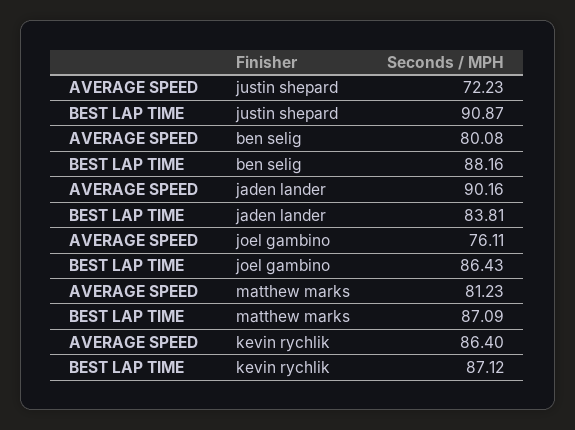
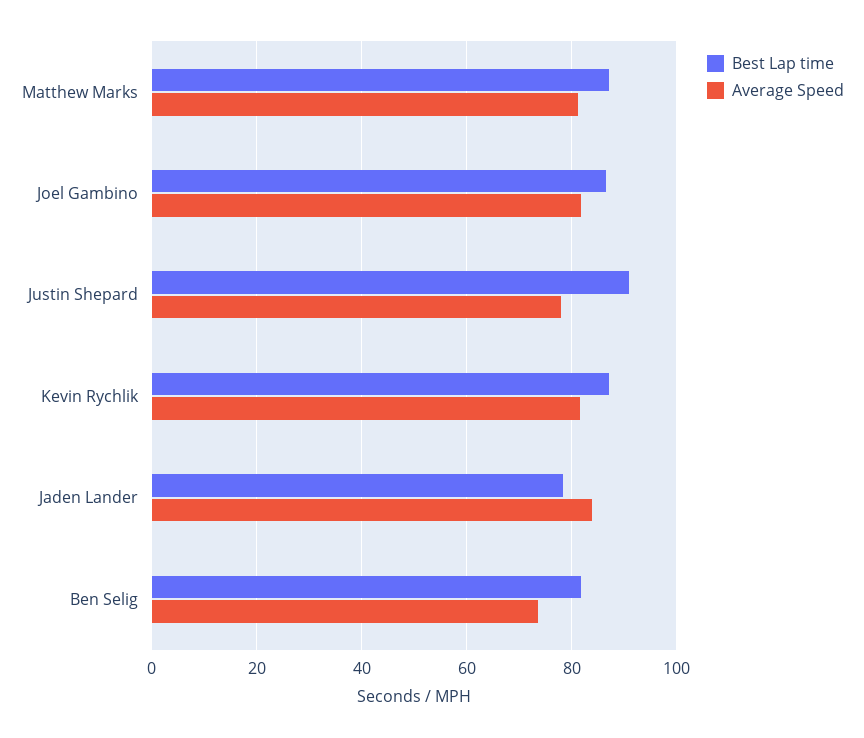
  {
    "AVERAGE SPEED": {
-     "justin shepard": 72.23,
+     "justin shepard": 78,
-     "ben selig": 80.08,
+     "ben selig": 74,
-     "jaden lander": 90.16,
+     "jaden lander": 84,
-     "joel gambino": 76.11,
+     "joel gambino": 82,
      "matthew marks": 81.23,
-     "kevin rychlik": 86.4
+     "kevin rychlik": 82
    },
    "BEST LAP TIME": {
      "justin shepard": 90.87,
-     "ben selig": 88.16,
+     "ben selig": 82,
-     "jaden lander": 83.81,
+     "jaden lander": 78,
      "joel gambino": 86.43,
      "matthew marks": 87.09,
      "kevin rychlik": 87.12
    }
  }

